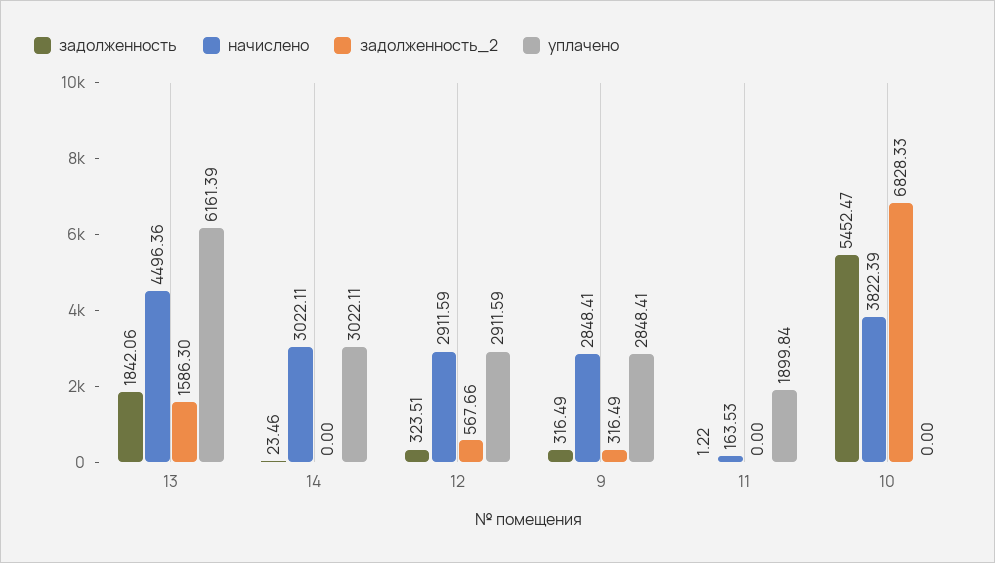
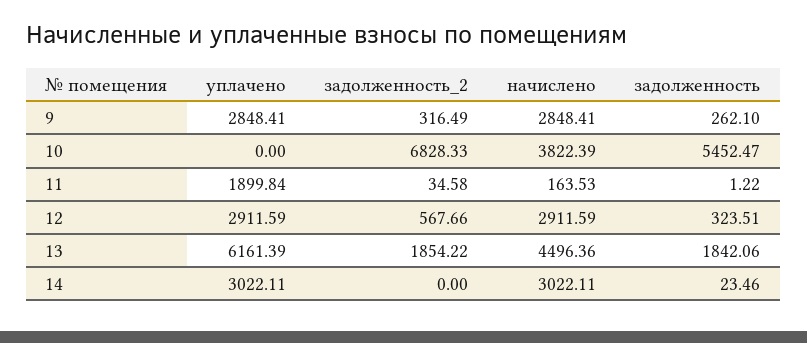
  {
    "задолженность": {
      "13": 1842.06,
      "14": 23.46,
      "12": 323.51,
-     "9": 316.49,
+     "9": 262.1,
      "11": 1.22,
      "10": 5452.47
    },
    "начислено": {
      "13": 4496.36,
      "14": 3022.11,
      "12": 2911.59,
      "9": 2848.41,
      "11": 163.53,
      "10": 3822.39
    },
    "задолженность_2": {
-     "13": 1586.3,
+     "13": 1854.22,
      "14": 0,
      "12": 567.66,
      "9": 316.49,
-     "11": 0,
+     "11": 34.58,
      "10": 6828.33
    },
    "уплачено": {
      "13": 6161.39,
      "14": 3022.11,
      "12": 2911.59,
      "9": 2848.41,
      "11": 1899.84,
      "10": 0
    }
  }

